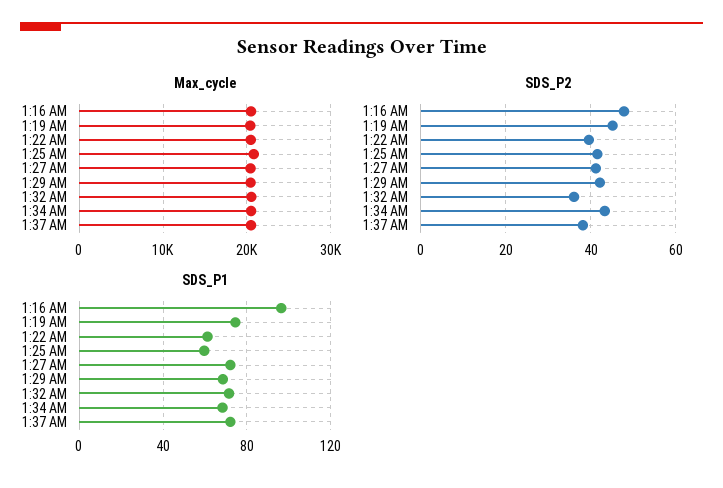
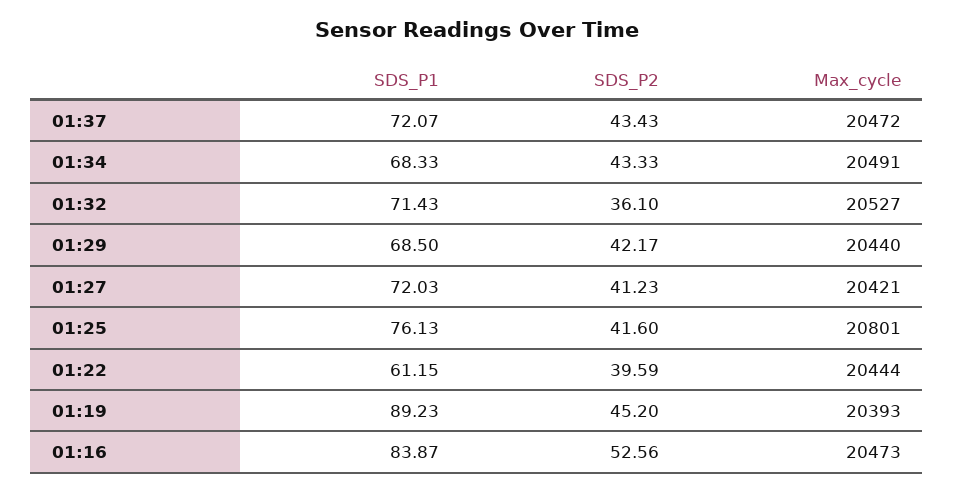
  {
    "Max_cycle": {
      "1:16 AM": 20473,
      "1:19 AM": 20393,
      "1:22 AM": 20444,
      "1:25 AM": 20801,
      "1:27 AM": 20421,
      "1:29 AM": 20440,
      "1:32 AM": 20527,
      "1:34 AM": 20491,
      "1:37 AM": 20472
    },
    "SDS_P2": {
-     "1:16 AM": 48,
+     "1:16 AM": 52.56,
      "1:19 AM": 45.2,
      "1:22 AM": 39.59,
      "1:25 AM": 41.6,
      "1:27 AM": 41.23,
      "1:29 AM": 42.17,
      "1:32 AM": 36.1,
      "1:34 AM": 43.33,
-     "1:37 AM": 38
+     "1:37 AM": 43.43
    },
    "SDS_P1": {
-     "1:16 AM": 95,
+     "1:16 AM": 83.87,
-     "1:19 AM": 75,
+     "1:19 AM": 89.23,
      "1:22 AM": 61.15,
-     "1:25 AM": 60,
+     "1:25 AM": 76.13,
      "1:27 AM": 72.03,
      "1:29 AM": 68.5,
      "1:32 AM": 71.43,
      "1:34 AM": 68.33,
      "1:37 AM": 72.07
    }
  }

